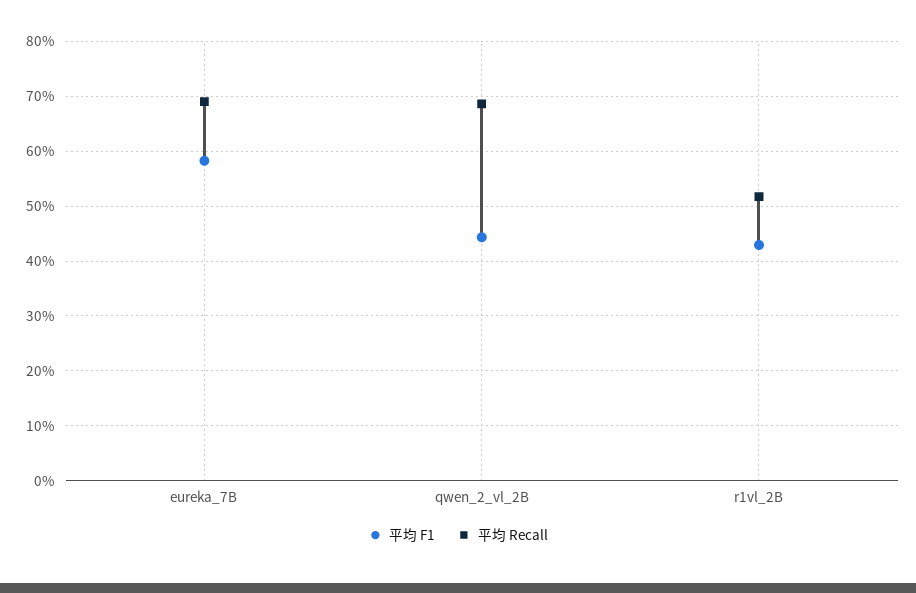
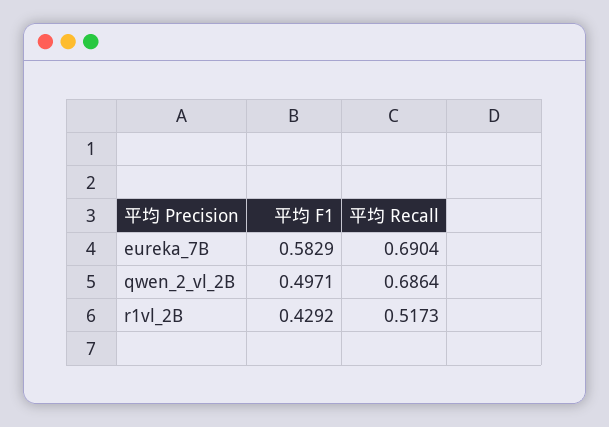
  {
    "平均 F1": {
      "eureka_7B": 0.5829,
-     "qwen_2_vl_2B": 0.44,
+     "qwen_2_vl_2B": 0.4971,
      "r1vl_2B": 0.4292
    },
    "平均 Recall": {
      "eureka_7B": 0.6904,
      "qwen_2_vl_2B": 0.6864,
      "r1vl_2B": 0.5173
    }
  }

